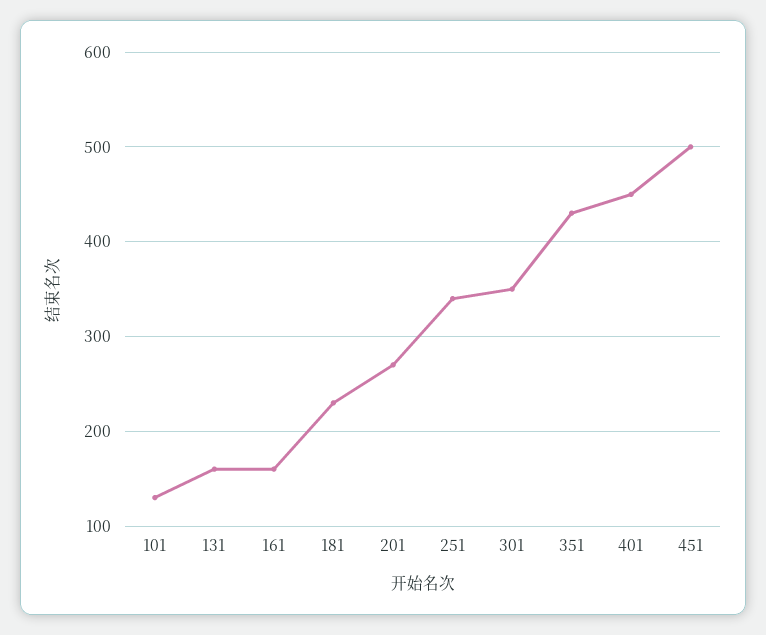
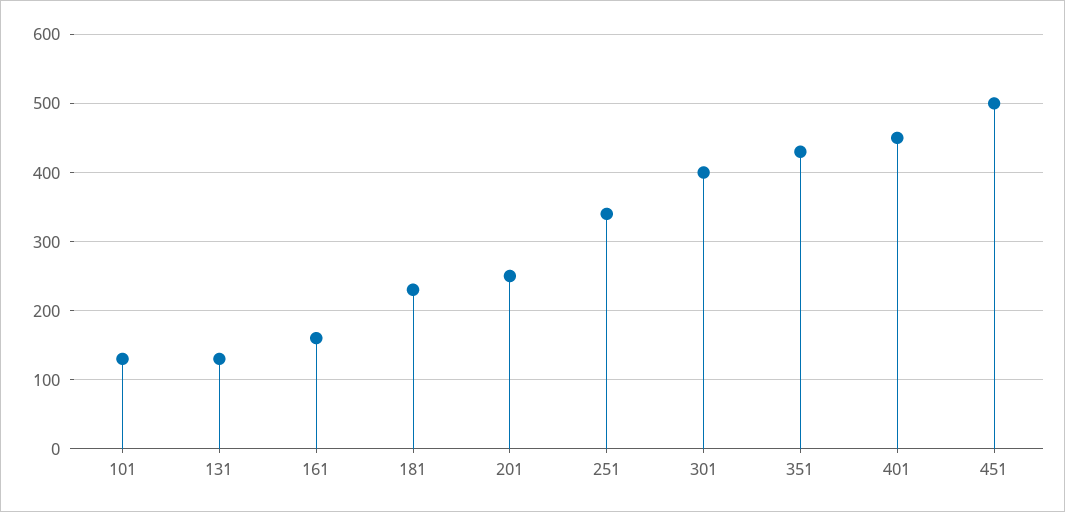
  {
    "101": 130,
-   "131": 160,
+   "131": 130,
    "161": 160,
    "181": 230,
-   "201": 270,
+   "201": 250,
    "251": 340,
-   "301": 350,
+   "301": 400,
    "351": 430,
    "401": 450,
    "451": 500
  }

